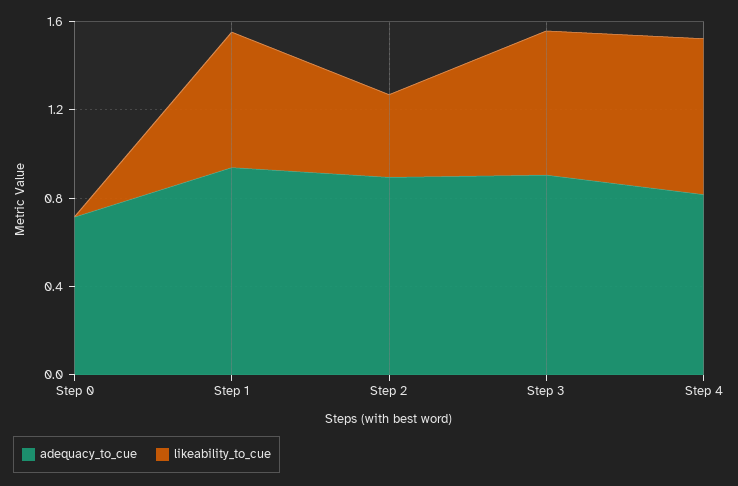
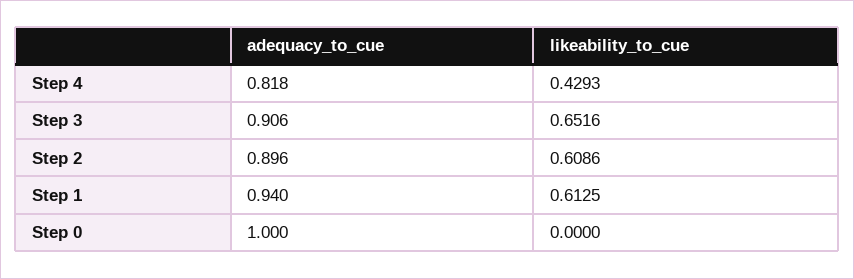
  {
    "adequacy_to_cue": {
-     "Step 0": 0.7,
+     "Step 0": 1,
      "Step 1": 0.94,
      "Step 2": 0.896,
      "Step 3": 0.906,
      "Step 4": 0.818
    },
    "likeability_to_cue": {
      "Step 0": 0,
      "Step 1": 0.6125,
-     "Step 2": 0.4,
+     "Step 2": 0.6086,
      "Step 3": 0.6516,
-     "Step 4": 0.7
+     "Step 4": 0.4293
    }
  }

